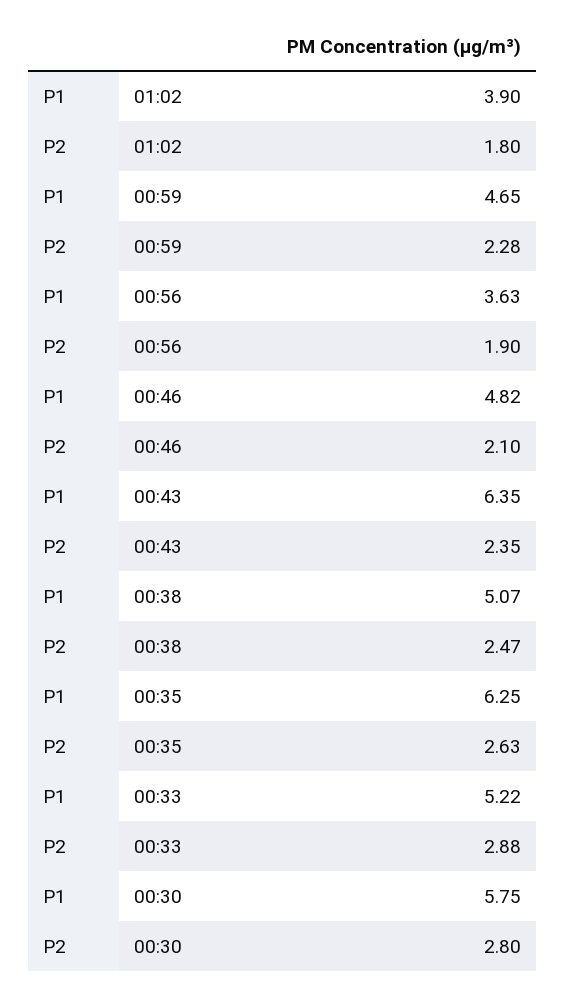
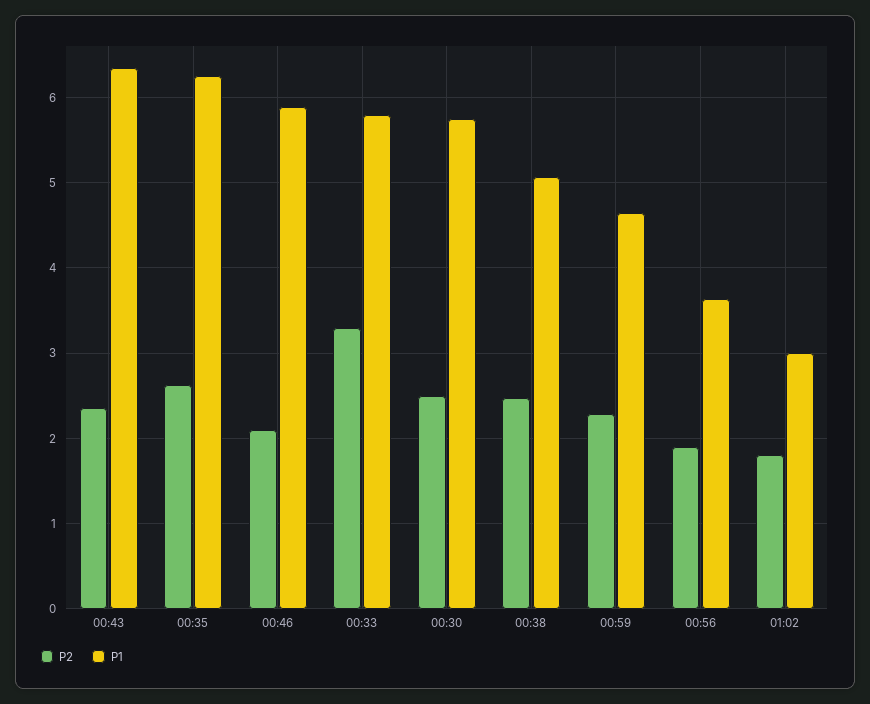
  {
    "P1": {
-     "01:02": 3.9,
+     "01:02": 3,
      "00:59": 4.65,
      "00:56": 3.63,
-     "00:46": 4.82,
+     "00:46": 5.9,
      "00:43": 6.35,
      "00:38": 5.07,
      "00:35": 6.25,
-     "00:33": 5.22,
+     "00:33": 5.8,
      "00:30": 5.75
    },
    "P2": {
      "01:02": 1.8,
      "00:59": 2.28,
      "00:56": 1.9,
      "00:46": 2.1,
      "00:43": 2.35,
      "00:38": 2.47,
      "00:35": 2.63,
-     "00:33": 2.88,
+     "00:33": 3.3,
-     "00:30": 2.8
+     "00:30": 2.5
    }
  }

